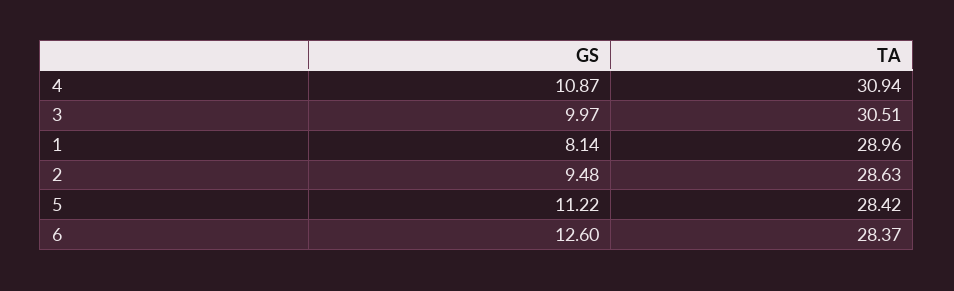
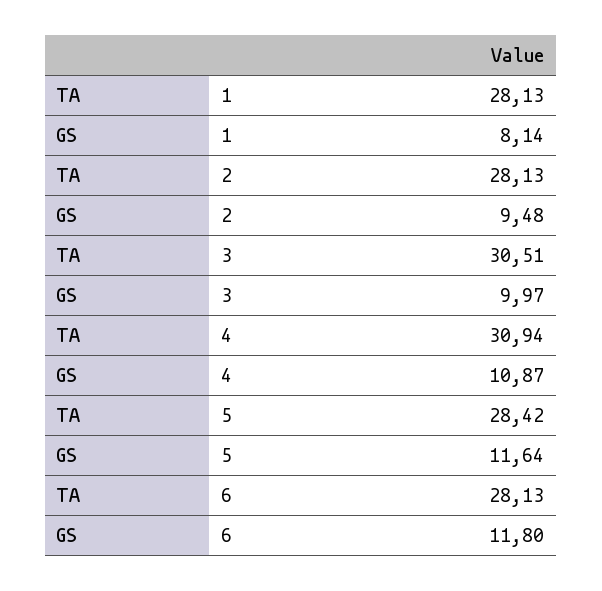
  {
    "GS": {
      "4": 10.87,
      "3": 9.97,
      "1": 8.14,
      "2": 9.48,
-     "5": 11.22,
+     "5": 11.64,
-     "6": 12.6
+     "6": 11.8
    },
    "TA": {
      "4": 30.94,
      "3": 30.51,
-     "1": 28.96,
+     "1": 28.13,
-     "2": 28.63,
+     "2": 28.13,
      "5": 28.42,
-     "6": 28.37
+     "6": 28.13
    }
  }

